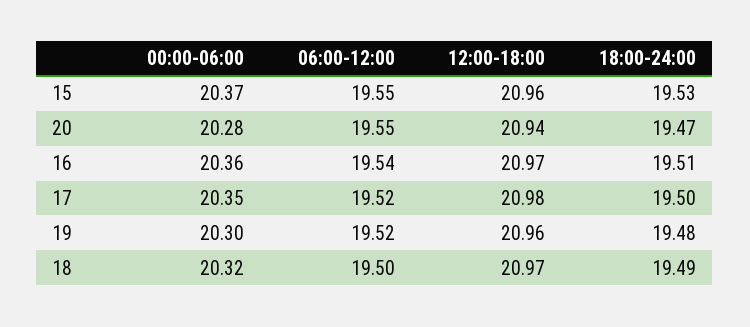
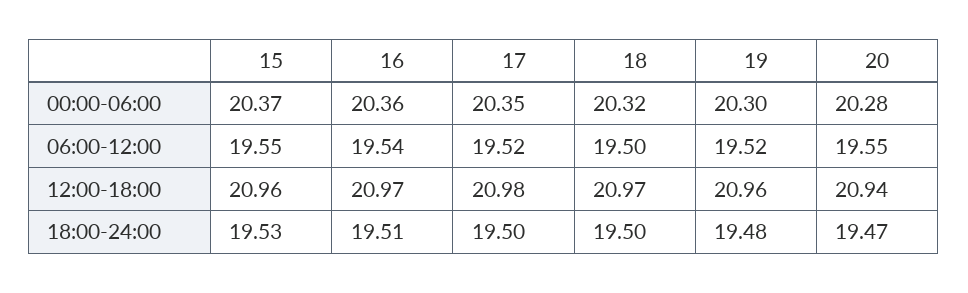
  {
    "00:00-06:00": {
      "15": 20.37,
      "20": 20.28,
      "16": 20.36,
      "17": 20.35,
      "19": 20.3,
      "18": 20.32
    },
    "06:00-12:00": {
      "15": 19.55,
      "20": 19.55,
      "16": 19.54,
      "17": 19.52,
      "19": 19.52,
      "18": 19.5
    },
    "12:00-18:00": {
      "15": 20.96,
      "20": 20.94,
      "16": 20.97,
      "17": 20.98,
      "19": 20.96,
      "18": 20.97
    },
    "18:00-24:00": {
      "15": 19.53,
      "20": 19.47,
      "16": 19.51,
      "17": 19.5,
      "19": 19.48,
-     "18": 19.49
+     "18": 19.5
    }
  }

